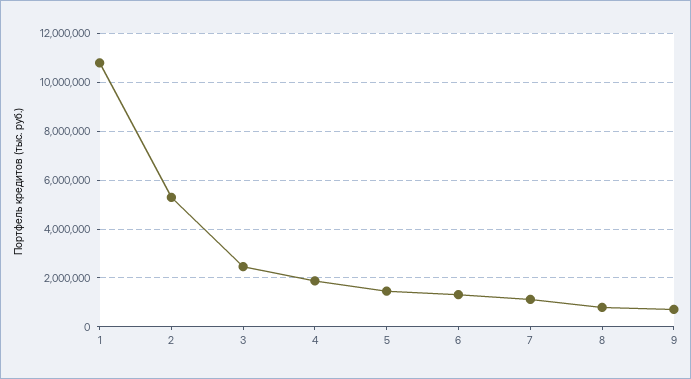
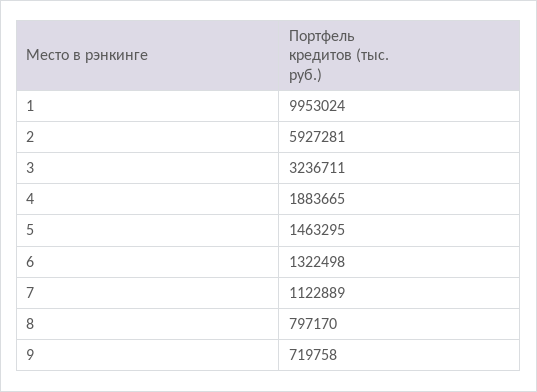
  {
-   "1": 10750000,
+   "1": 9953024,
-   "2": 5250000,
+   "2": 5927281,
-   "3": 2500000,
+   "3": 3236711,
    "4": 1883665,
    "5": 1463295,
    "6": 1322498,
    "7": 1122889,
    "8": 797170,
    "9": 719758
  }

